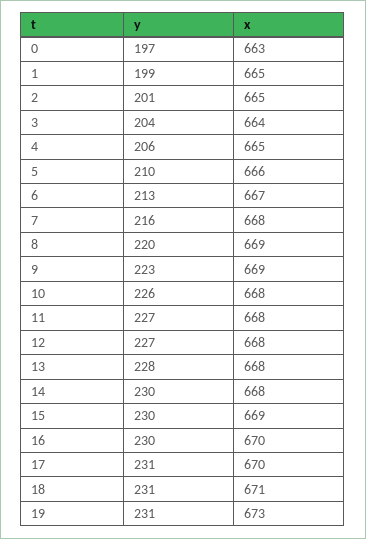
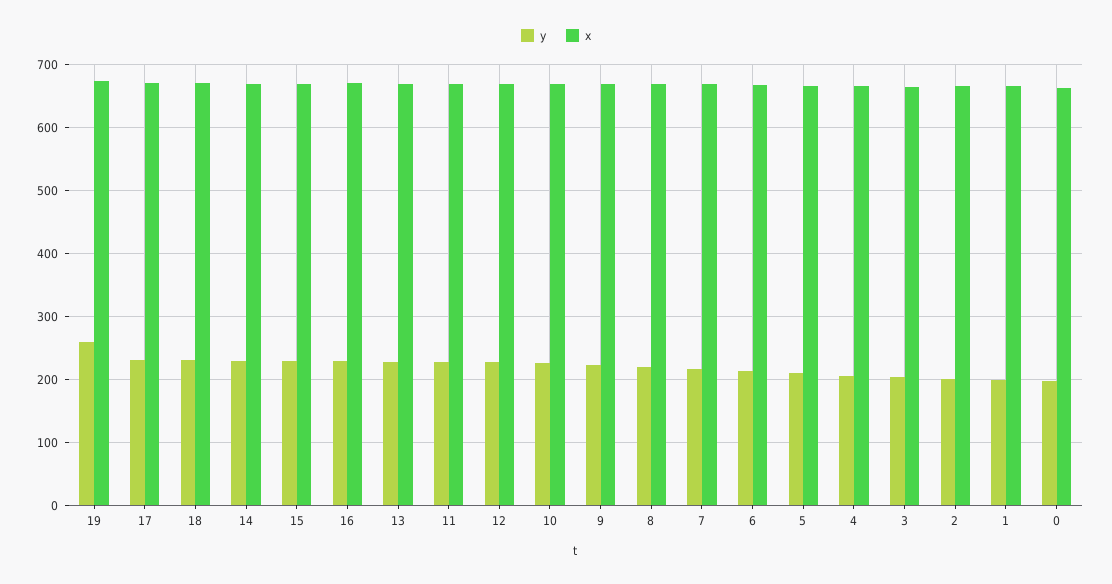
  {
    "y": {
      "0": 197,
      "1": 199,
      "2": 201,
      "3": 204,
      "4": 206,
      "5": 210,
      "6": 213,
      "7": 216,
      "8": 220,
      "9": 223,
      "10": 226,
      "11": 227,
      "12": 227,
      "13": 228,
      "14": 230,
      "15": 230,
      "16": 230,
      "17": 231,
      "18": 231,
-     "19": 231
+     "19": 260
    },
    "x": {
      "0": 663,
      "1": 665,
      "2": 665,
      "3": 664,
      "4": 665,
      "5": 666,
      "6": 667,
      "7": 668,
      "8": 669,
      "9": 669,
      "10": 668,
      "11": 668,
      "12": 668,
      "13": 668,
      "14": 668,
      "15": 669,
      "16": 670,
      "17": 670,
      "18": 671,
      "19": 673
    }
  }

